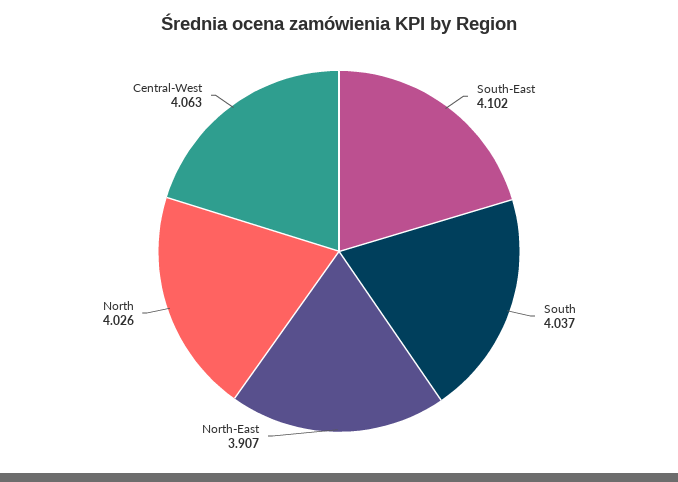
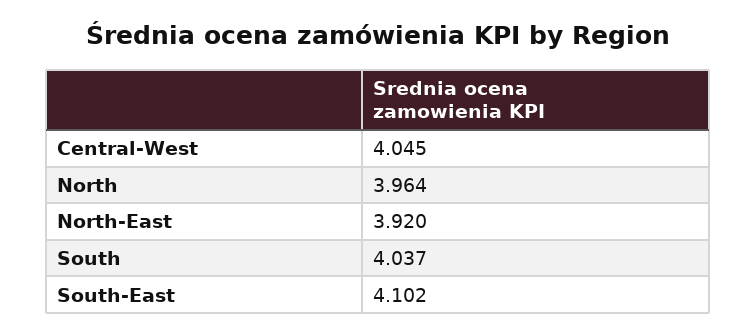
  {
    "South-East": 4.102,
    "South": 4.037,
-   "North-East": 3.907,
+   "North-East": 3.92,
-   "North": 4.026,
+   "North": 3.964,
-   "Central-West": 4.063
+   "Central-West": 4.045
  }

